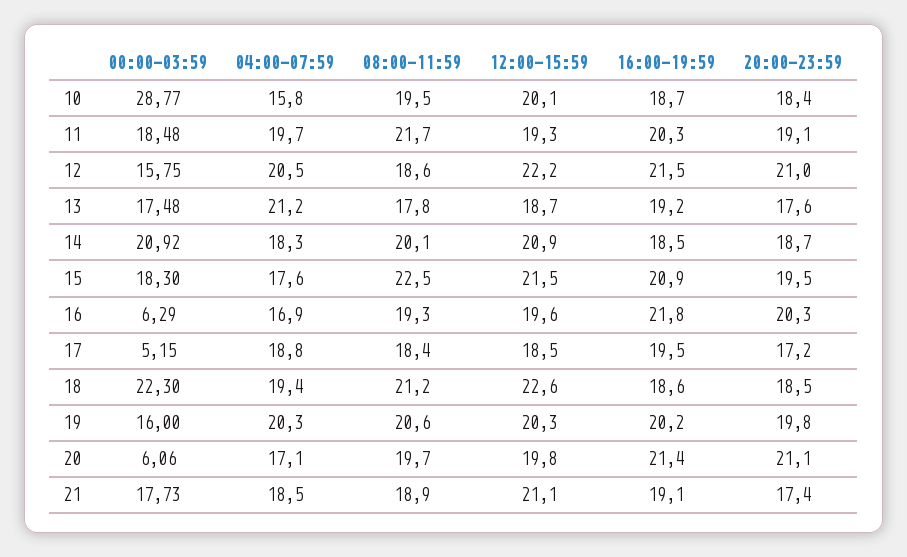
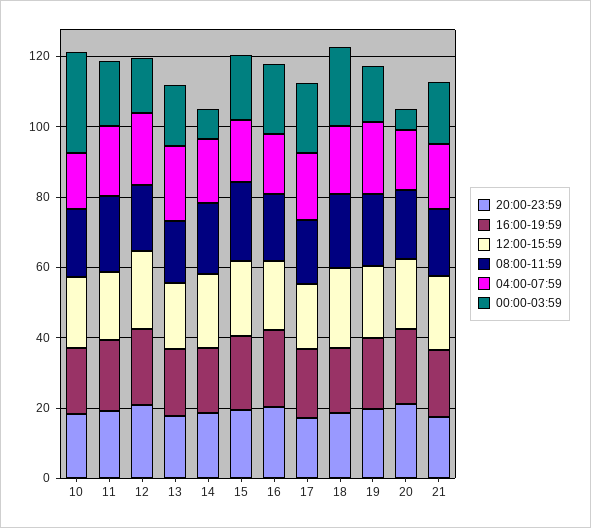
  {
    "00:00-03:59": {
      "10": 28.77,
      "11": 18.48,
      "12": 15.75,
      "13": 17.48,
-     "14": 20.92,
+     "14": 10,
      "15": 18.3,
-     "16": 6.29,
+     "16": 20,
-     "17": 5.15,
+     "17": 20,
      "18": 22.3,
      "19": 16,
      "20": 6.06,
      "21": 17.73
    },
    "04:00-07:59": {
      "10": 15.8,
      "11": 19.7,
      "12": 20.5,
      "13": 21.2,
      "14": 18.3,
      "15": 17.6,
      "16": 16.9,
      "17": 18.8,
      "18": 19.4,
      "19": 20.3,
      "20": 17.1,
      "21": 18.5
    },
    "08:00-11:59": {
      "10": 19.5,
      "11": 21.7,
      "12": 18.6,
      "13": 17.8,
      "14": 20.1,
      "15": 22.5,
      "16": 19.3,
      "17": 18.4,
      "18": 21.2,
      "19": 20.6,
      "20": 19.7,
      "21": 18.9
    },
    "12:00-15:59": {
      "10": 20.1,
      "11": 19.3,
      "12": 22.2,
      "13": 18.7,
      "14": 20.9,
      "15": 21.5,
      "16": 19.6,
      "17": 18.5,
      "18": 22.6,
      "19": 20.3,
      "20": 19.8,
      "21": 21.1
    },
    "16:00-19:59": {
      "10": 18.7,
      "11": 20.3,
      "12": 21.5,
      "13": 19.2,
      "14": 18.5,
      "15": 20.9,
      "16": 21.8,
      "17": 19.5,
      "18": 18.6,
      "19": 20.2,
      "20": 21.4,
      "21": 19.1
    },
    "20:00-23:59": {
      "10": 18.4,
      "11": 19.1,
      "12": 21,
      "13": 17.6,
      "14": 18.7,
      "15": 19.5,
      "16": 20.3,
      "17": 17.2,
      "18": 18.5,
      "19": 19.8,
      "20": 21.1,
      "21": 17.4
    }
  }

